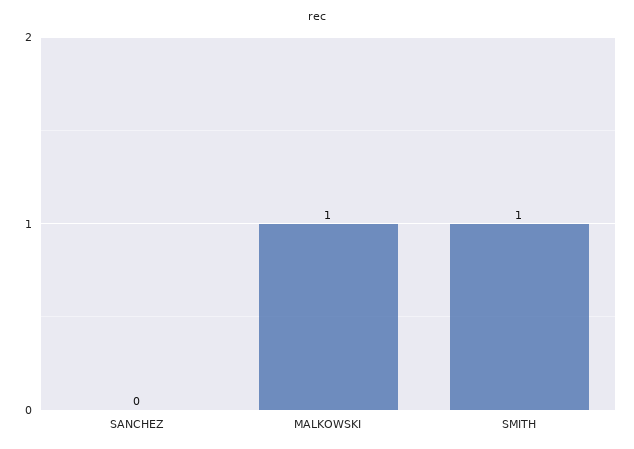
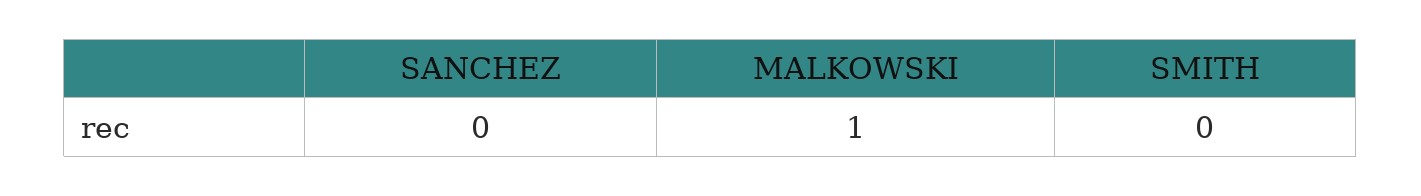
  {
    "SANCHEZ": 0,
    "MALKOWSKI": 1,
-   "SMITH": 1
+   "SMITH": 0
  }

